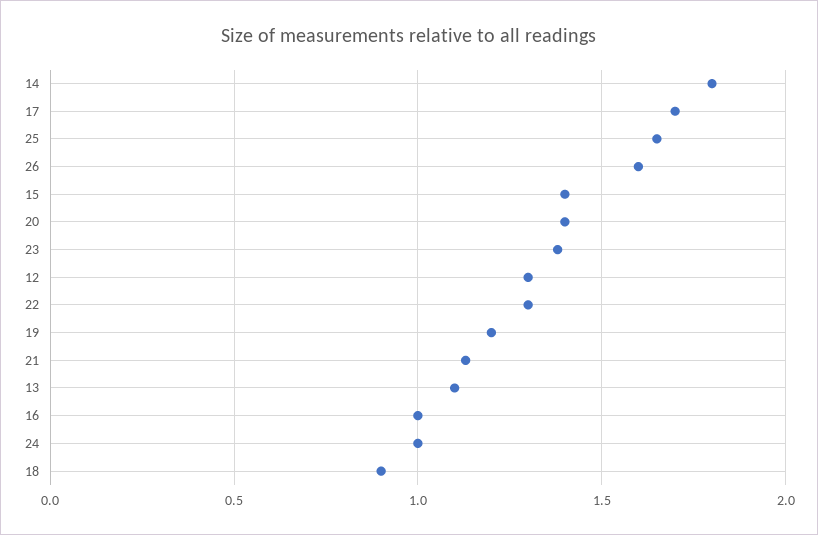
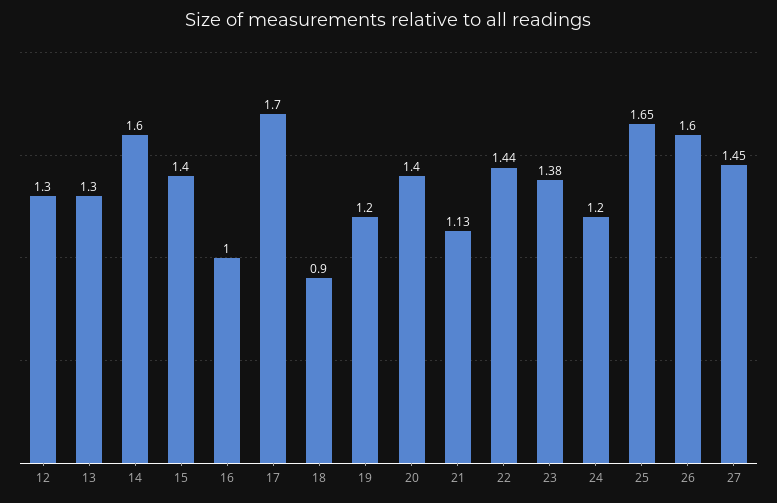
  {
-   "14": 1.8,
+   "14": 1.6,
    "17": 1.7,
    "25": 1.65,
    "26": 1.6,
    "15": 1.4,
    "20": 1.4,
    "23": 1.38,
    "12": 1.3,
-   "22": 1.3,
+   "22": 1.44,
    "19": 1.2,
    "21": 1.13,
-   "13": 1.1,
+   "13": 1.3,
    "16": 1,
-   "24": 1,
+   "24": 1.2,
-   "18": 0.9
+   "18": 0.9,
+   "27": 1.45
  }

